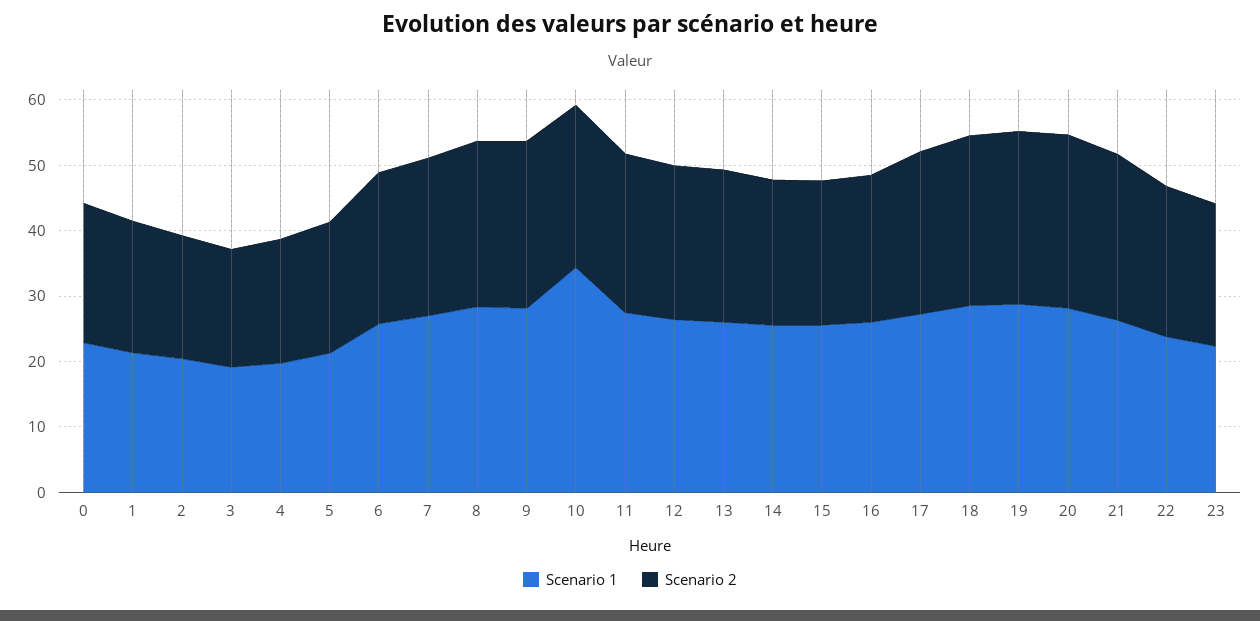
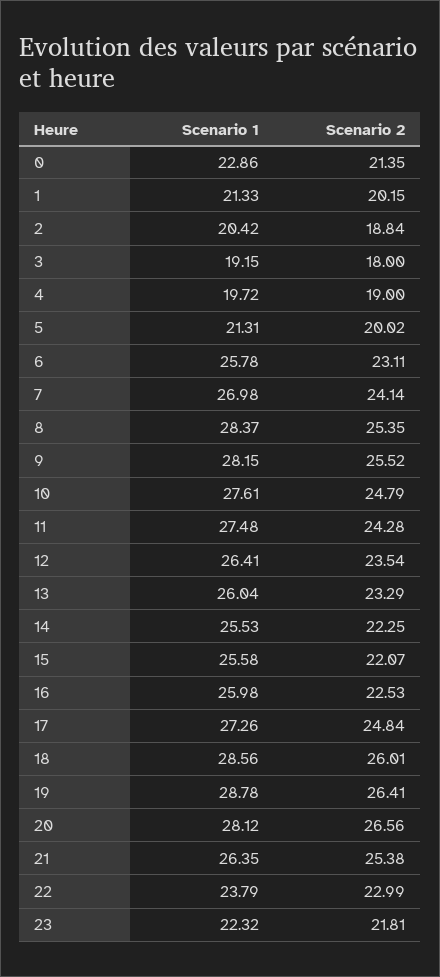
  {
    "Scenario 1": {
      "0": 22.86,
      "1": 21.33,
      "2": 20.42,
      "3": 19.15,
      "4": 19.72,
      "5": 21.31,
      "6": 25.78,
      "7": 26.98,
      "8": 28.37,
      "9": 28.15,
-     "10": 34,
+     "10": 27.61,
      "11": 27.48,
      "12": 26.41,
      "13": 26.04,
      "14": 25.53,
      "15": 25.58,
      "16": 25.98,
      "17": 27.26,
      "18": 28.56,
      "19": 28.78,
      "20": 28.12,
      "21": 26.35,
      "22": 23.79,
      "23": 22.32
    },
    "Scenario 2": {
      "0": 21.35,
      "1": 20.15,
      "2": 18.84,
      "3": 18,
      "4": 19,
      "5": 20.02,
      "6": 23.11,
      "7": 24.14,
      "8": 25.35,
      "9": 25.52,
      "10": 24.79,
      "11": 24.28,
      "12": 23.54,
      "13": 23.29,
      "14": 22.25,
      "15": 22.07,
      "16": 22.53,
      "17": 24.84,
      "18": 26.01,
      "19": 26.41,
      "20": 26.56,
      "21": 25.38,
      "22": 22.99,
      "23": 21.81
    }
  }

